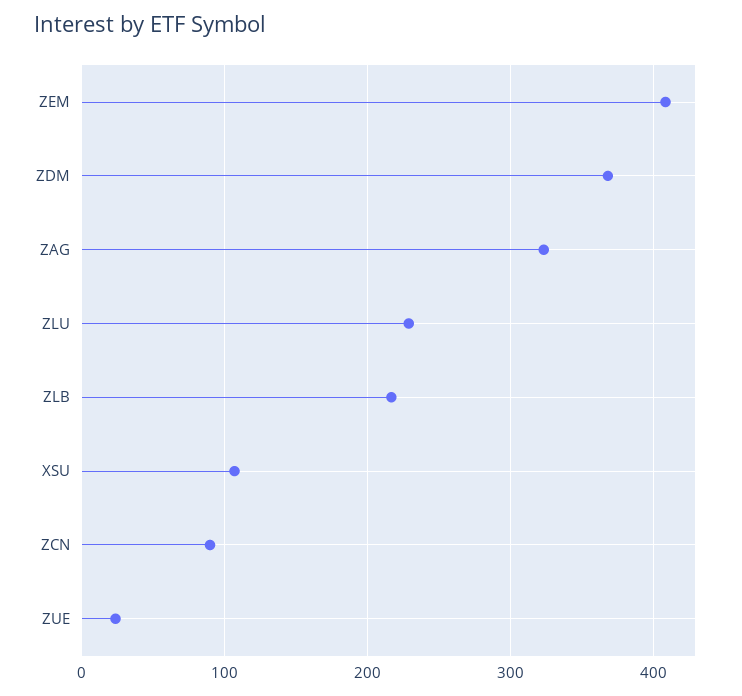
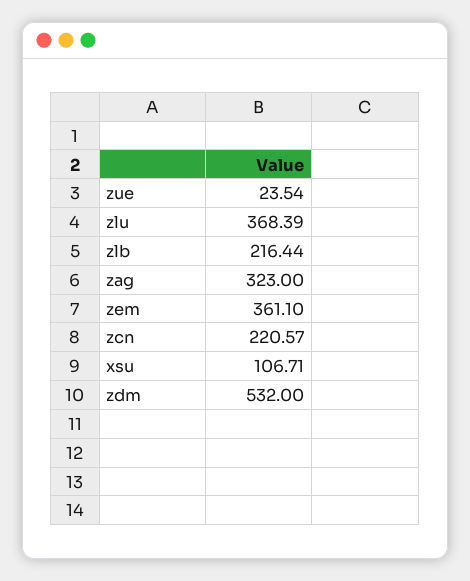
  {
-   "ZEM": 410,
+   "ZEM": 361.1,
-   "ZDM": 370,
+   "ZDM": 532,
    "ZAG": 323,
-   "ZLU": 230,
+   "ZLU": 368.39,
    "ZLB": 216.44,
    "XSU": 106.71,
-   "ZCN": 90,
+   "ZCN": 220.57,
    "ZUE": 23.54
  }

